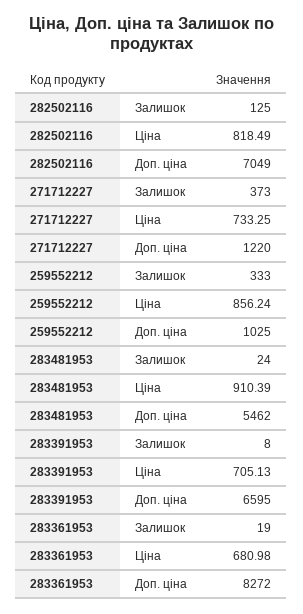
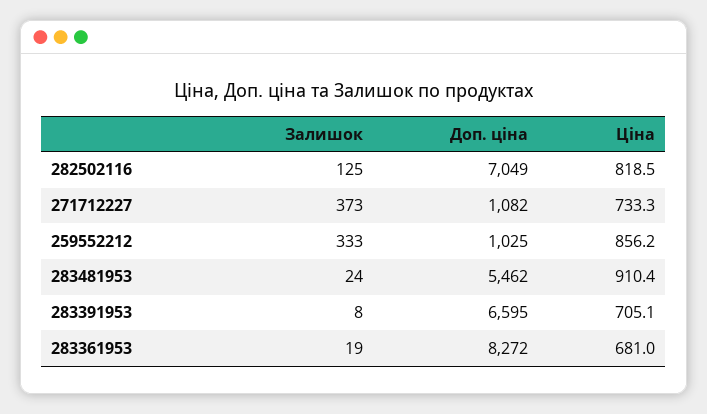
  {
    "282502116": {
      "Залишок": 125,
      "Ціна": 818.49,
      "Доп. ціна": 7049
    },
    "271712227": {
      "Залишок": 373,
      "Ціна": 733.25,
-     "Доп. ціна": 1220
+     "Доп. ціна": 1082
    },
    "259552212": {
      "Залишок": 333,
      "Ціна": 856.24,
      "Доп. ціна": 1025
    },
    "283481953": {
      "Залишок": 24,
      "Ціна": 910.39,
      "Доп. ціна": 5462
    },
    "283391953": {
      "Залишок": 8,
      "Ціна": 705.13,
      "Доп. ціна": 6595
    },
    "283361953": {
      "Залишок": 19,
      "Ціна": 680.98,
      "Доп. ціна": 8272
    }
  }

